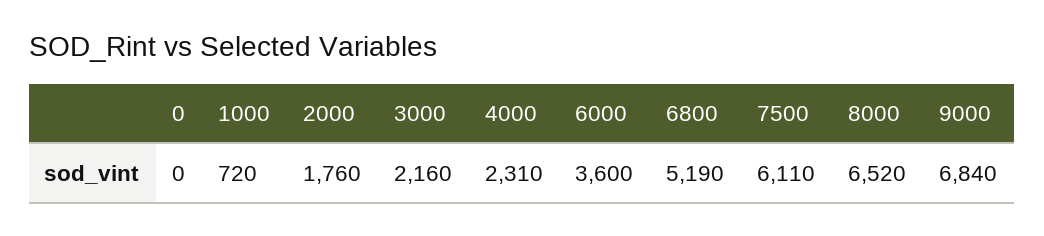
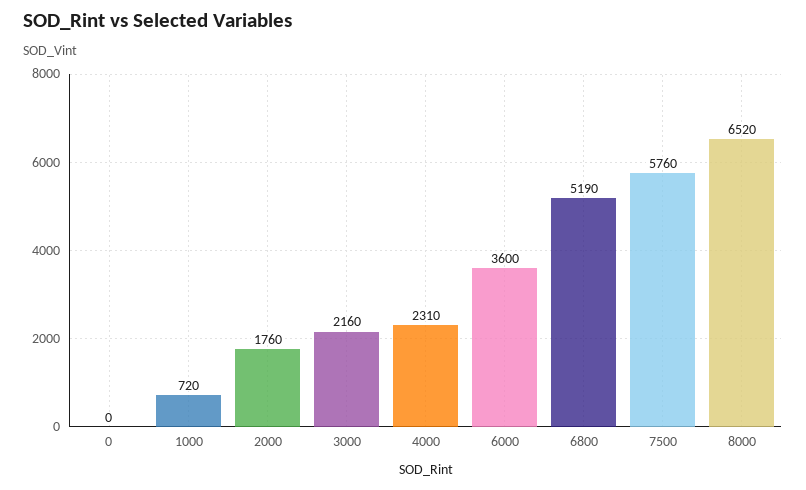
  {
    "0": 0,
    "1000": 720,
    "2000": 1760,
    "3000": 2160,
    "4000": 2310,
    "6000": 3600,
    "6800": 5190,
-   "7500": 6110,
+   "7500": 5760,
-   "8000": 6520,
+   "8000": 6520
-   "9000": 6840
  }

